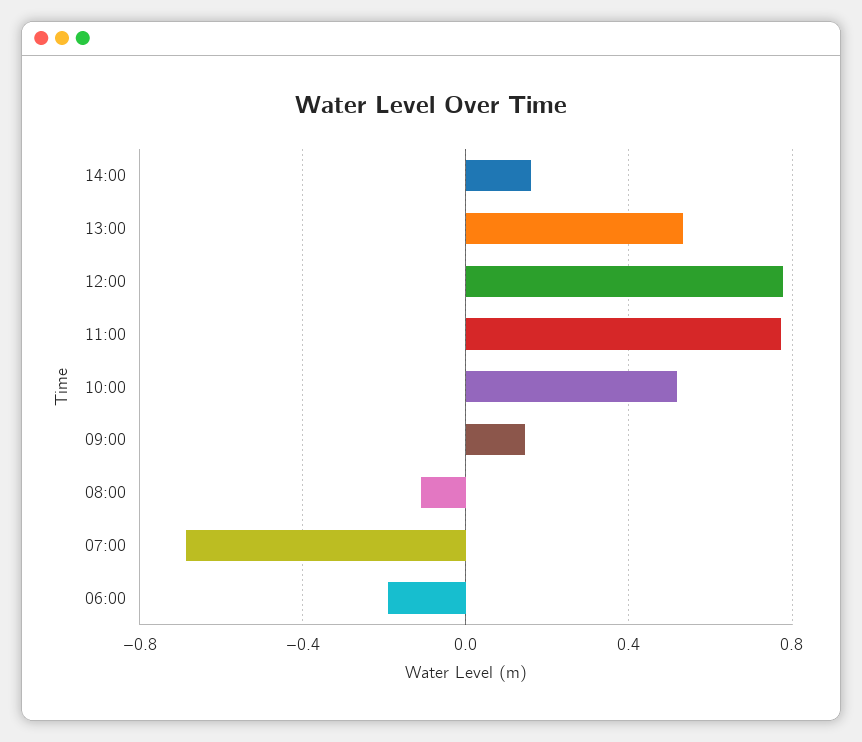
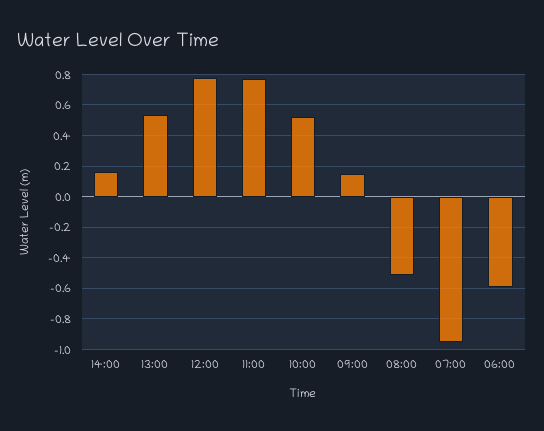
  {
    "14:00": 0.15,
    "13:00": 0.55,
    "12:00": 0.8,
    "11:00": 0.75,
    "10:00": 0.5,
    "09:00": 0.15,
-   "08:00": -0.1,
+   "08:00": -0.5,
-   "07:00": -0.7,
+   "07:00": -0.95,
-   "06:00": -0.2
+   "06:00": -0.6
  }

